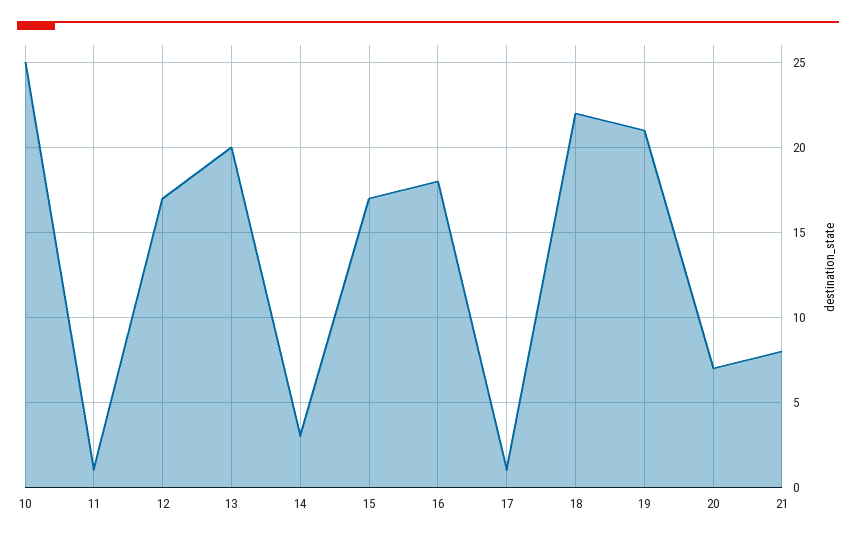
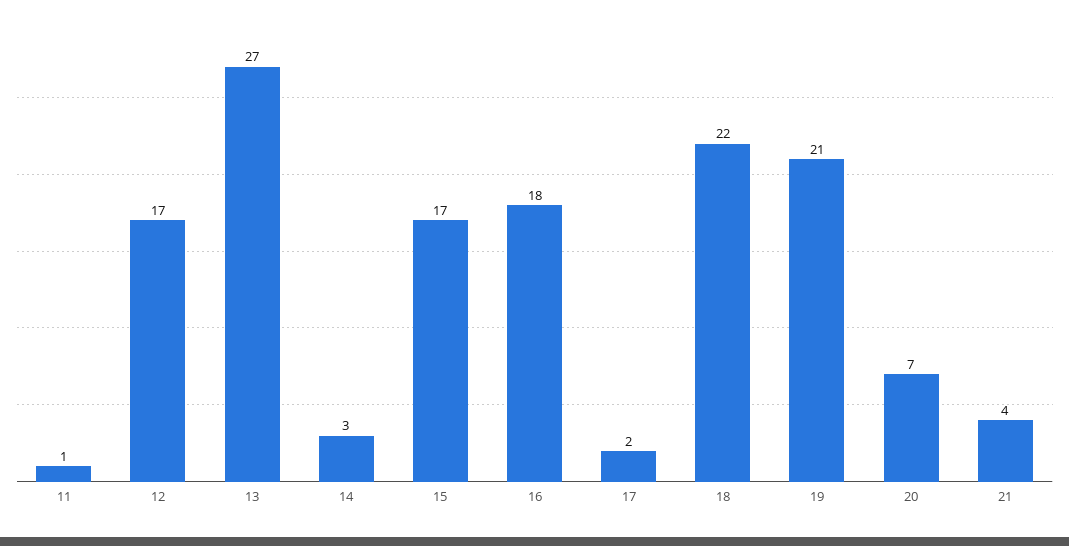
  {
-   "10": 25,
    "11": 1,
    "12": 17,
-   "13": 20,
+   "13": 27,
    "14": 3,
    "15": 17,
    "16": 18,
-   "17": 1,
+   "17": 2,
    "18": 22,
    "19": 21,
    "20": 7,
-   "21": 8
+   "21": 4
  }

